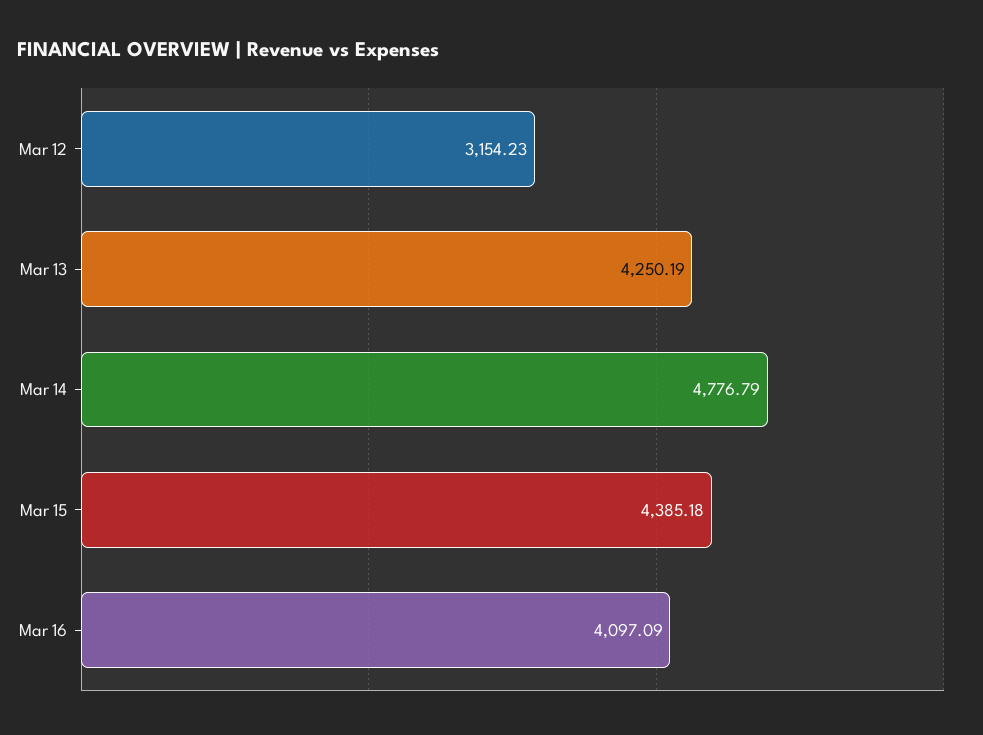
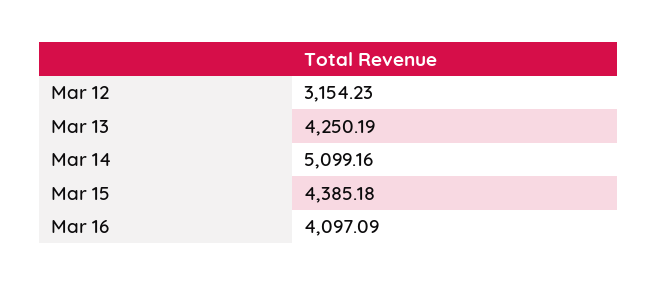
  {
    "Mar 12": 3154.23,
    "Mar 13": 4250.19,
-   "Mar 14": 4776.79,
+   "Mar 14": 5099.16,
    "Mar 15": 4385.18,
    "Mar 16": 4097.09
  }

